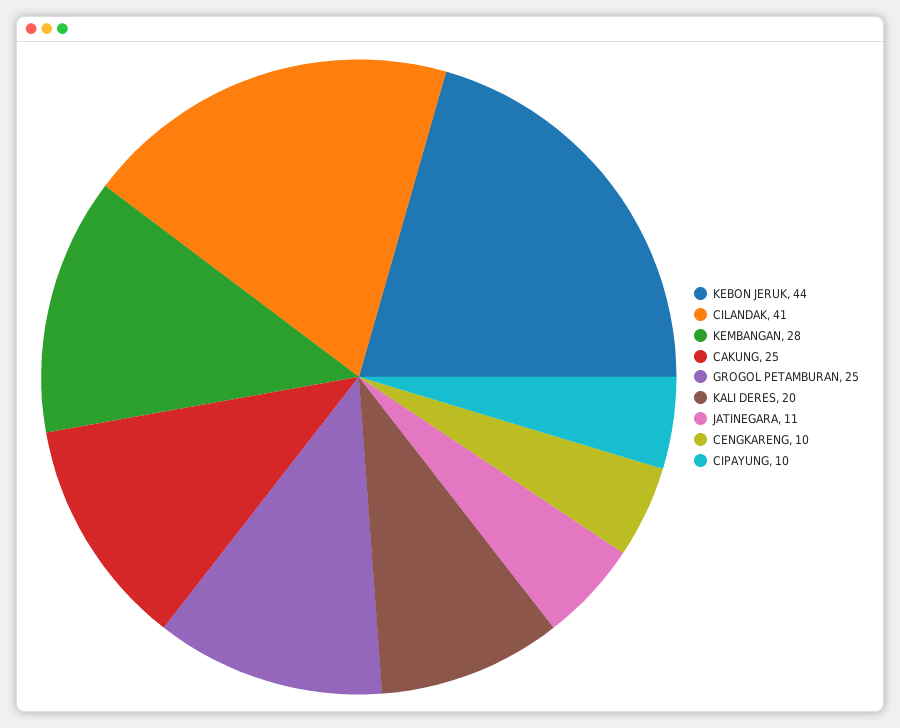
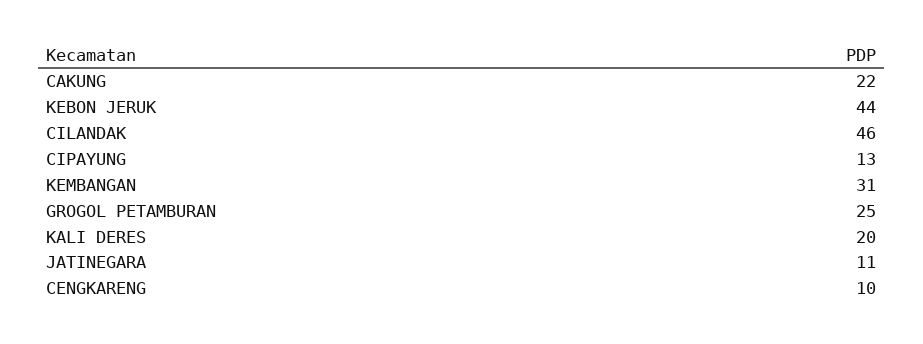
  {
    "KEBON JERUK": 44,
-   "CILANDAK": 41,
+   "CILANDAK": 46,
-   "KEMBANGAN": 28,
+   "KEMBANGAN": 31,
-   "CAKUNG": 25,
+   "CAKUNG": 22,
    "GROGOL PETAMBURAN": 25,
    "KALI DERES": 20,
    "JATINEGARA": 11,
    "CENGKARENG": 10,
-   "CIPAYUNG": 10
+   "CIPAYUNG": 13
  }

